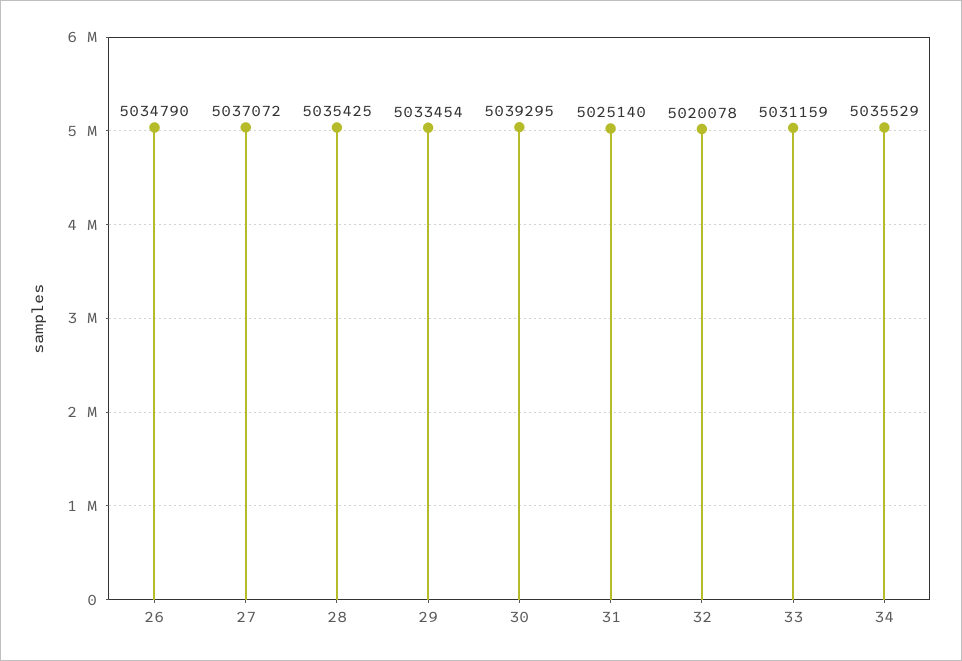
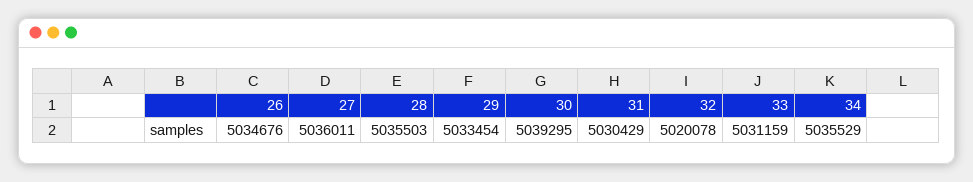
  {
-   "26": 5034790,
+   "26": 5034676,
-   "27": 5037072,
+   "27": 5036011,
-   "28": 5035425,
+   "28": 5035503,
    "29": 5033454,
    "30": 5039295,
-   "31": 5025140,
+   "31": 5030429,
    "32": 5020078,
    "33": 5031159,
    "34": 5035529
  }

